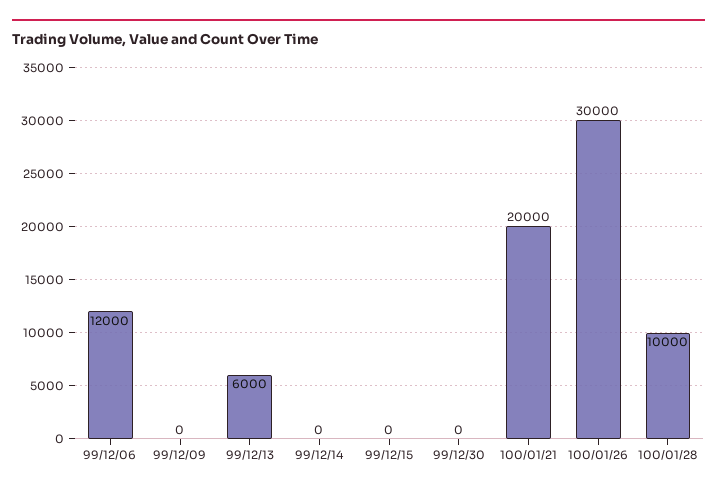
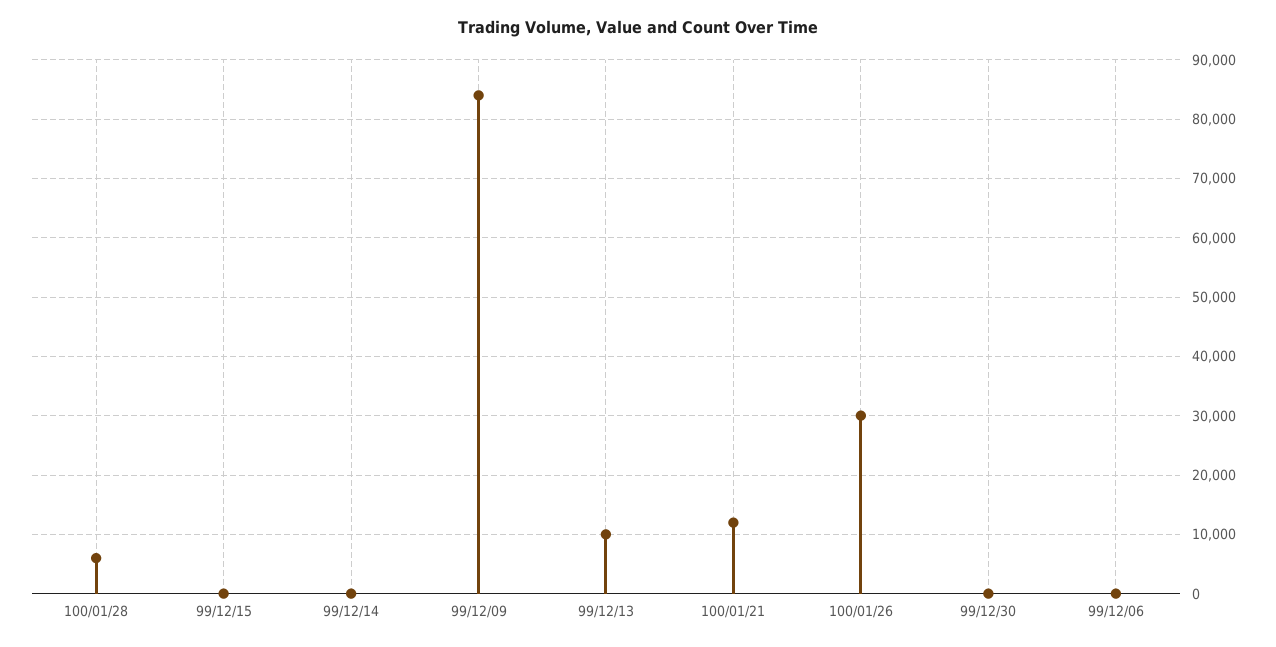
  {
-   "99/12/06": 12000,
+   "99/12/06": 0,
-   "99/12/09": 0,
+   "99/12/09": 84000,
-   "99/12/13": 6000,
+   "99/12/13": 10000,
    "99/12/14": 0,
    "99/12/15": 0,
    "99/12/30": 0,
-   "100/01/21": 20000,
+   "100/01/21": 12000,
    "100/01/26": 30000,
-   "100/01/28": 10000
+   "100/01/28": 6000
  }

